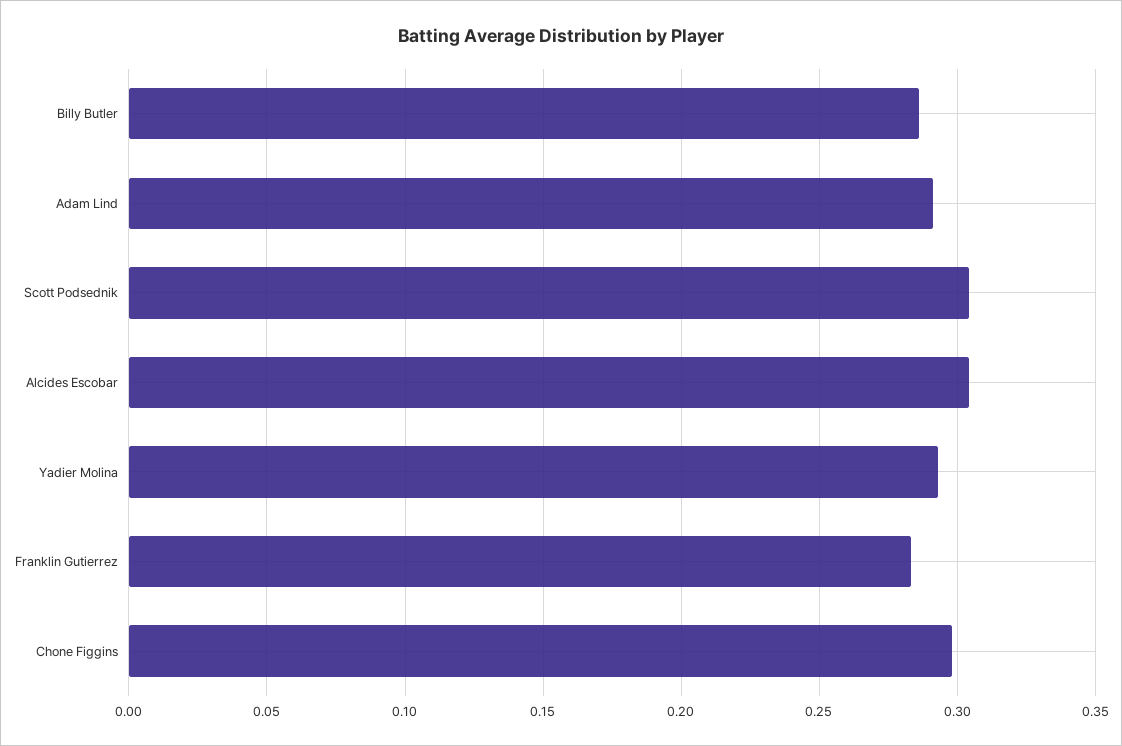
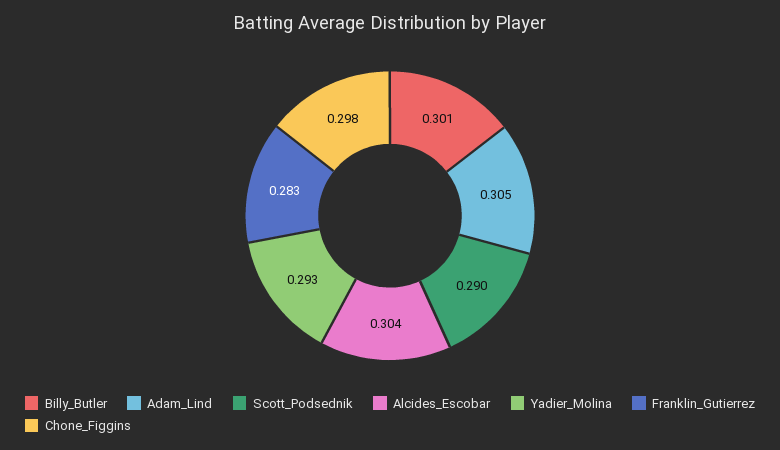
  {
-   "Billy Butler": 0.285,
+   "Billy Butler": 0.301,
-   "Adam Lind": 0.29,
+   "Adam Lind": 0.305,
-   "Scott Podsednik": 0.305,
+   "Scott Podsednik": 0.29,
    "Alcides Escobar": 0.304,
    "Yadier Molina": 0.293,
    "Franklin Gutierrez": 0.283,
    "Chone Figgins": 0.298
  }

